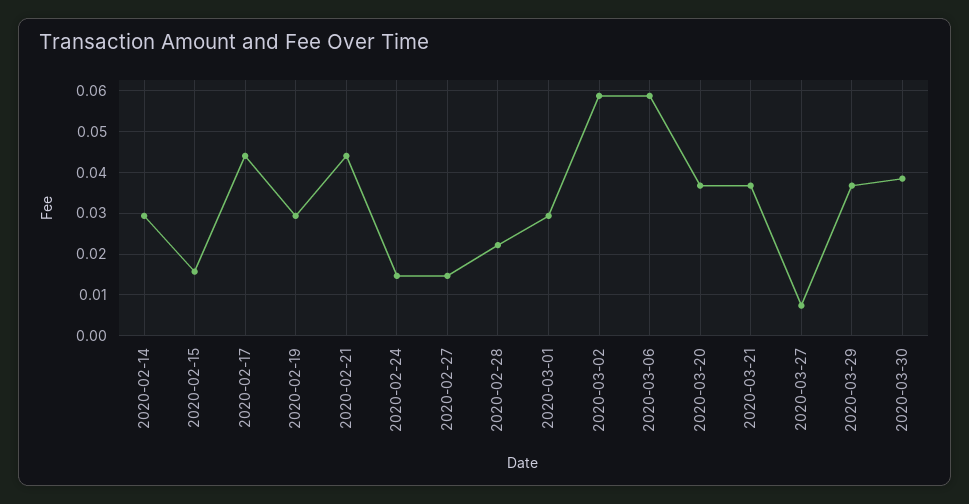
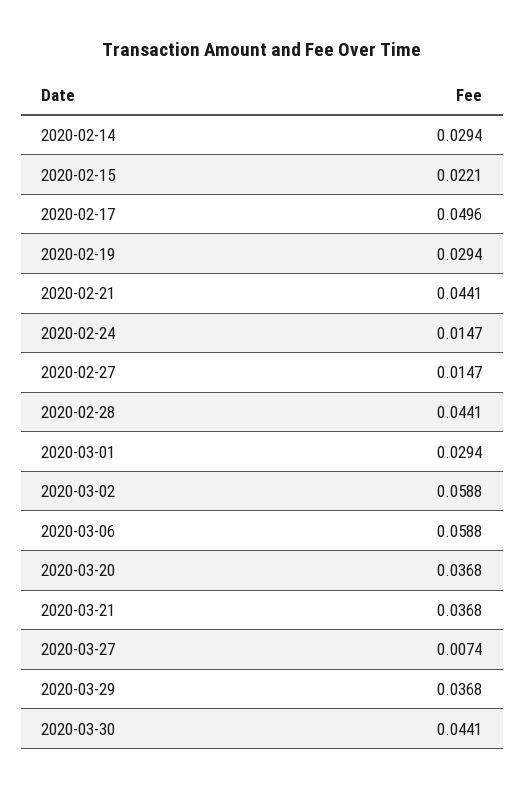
  {
    "2020-02-14": 0.0294,
-   "2020-02-15": 0.016,
+   "2020-02-15": 0.0221,
-   "2020-02-17": 0.044,
+   "2020-02-17": 0.0496,
    "2020-02-19": 0.0294,
    "2020-02-21": 0.0441,
    "2020-02-24": 0.0147,
    "2020-02-27": 0.0147,
-   "2020-02-28": 0.022,
+   "2020-02-28": 0.0441,
    "2020-03-01": 0.0294,
    "2020-03-02": 0.0588,
    "2020-03-06": 0.0588,
    "2020-03-20": 0.0368,
    "2020-03-21": 0.0368,
    "2020-03-27": 0.0074,
    "2020-03-29": 0.0368,
-   "2020-03-30": 0.038
+   "2020-03-30": 0.0441
  }

